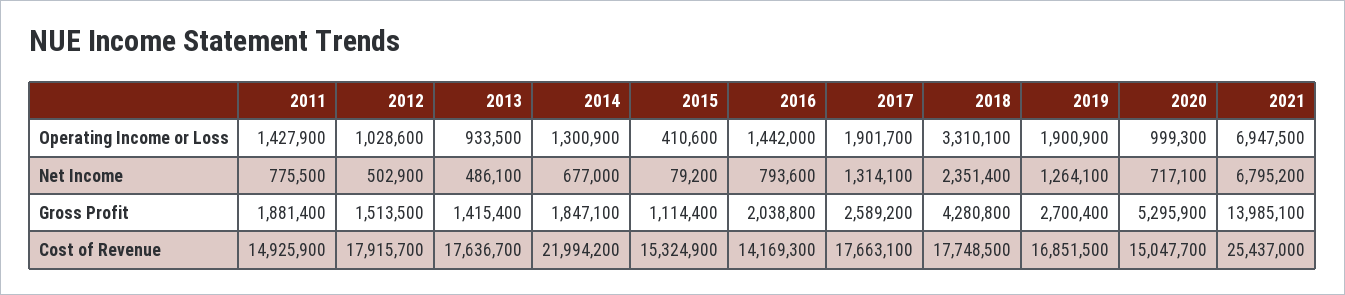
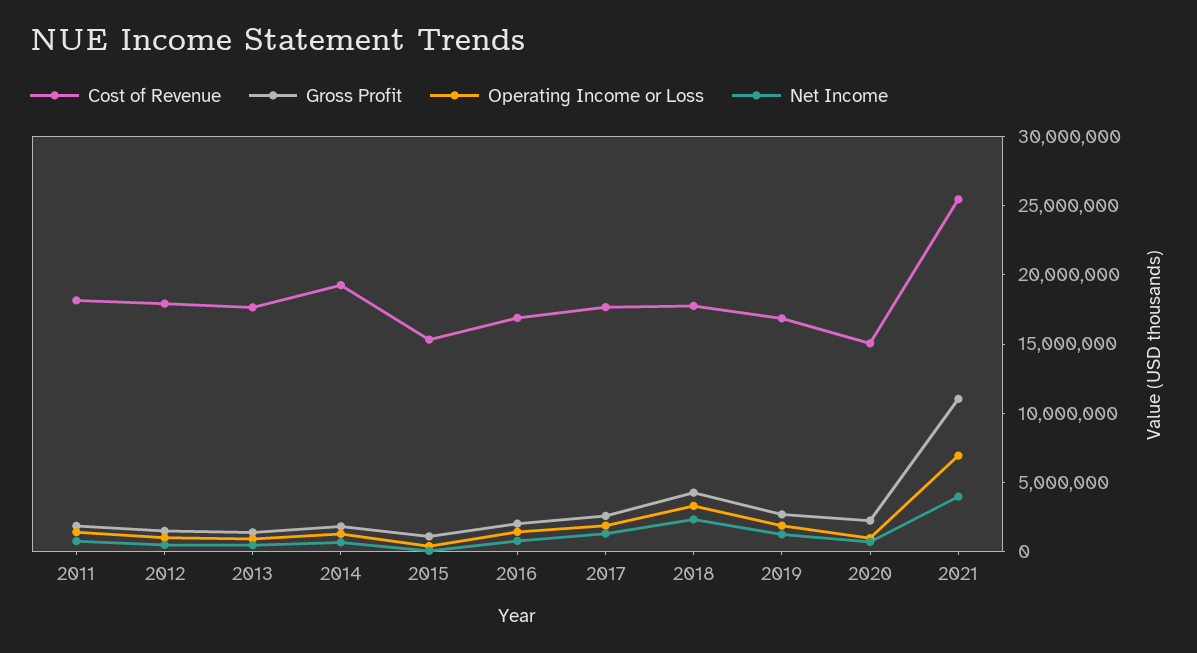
  {
    "Operating Income or Loss": {
      "2011": 1427900,
      "2012": 1028600,
      "2013": 933500,
      "2014": 1300900,
      "2015": 410600,
      "2016": 1442000,
      "2017": 1901700,
      "2018": 3310100,
      "2019": 1900900,
      "2020": 999300,
      "2021": 6947500
    },
    "Net Income": {
      "2011": 775500,
      "2012": 502900,
      "2013": 486100,
      "2014": 677000,
      "2015": 79200,
      "2016": 793600,
      "2017": 1314100,
      "2018": 2351400,
      "2019": 1264100,
      "2020": 717100,
-     "2021": 6795200
+     "2021": 4000000
    },
    "Gross Profit": {
      "2011": 1881400,
      "2012": 1513500,
      "2013": 1415400,
      "2014": 1847100,
      "2015": 1114400,
      "2016": 2038800,
      "2017": 2589200,
      "2018": 4280800,
      "2019": 2700400,
-     "2020": 5295900,
+     "2020": 2000000,
-     "2021": 13985100
+     "2021": 11000000
    },
    "Cost of Revenue": {
-     "2011": 14925900,
+     "2011": 18000000,
      "2012": 17915700,
      "2013": 17636700,
-     "2014": 21994200,
+     "2014": 19000000,
      "2015": 15324900,
-     "2016": 14169300,
+     "2016": 17000000,
      "2017": 17663100,
      "2018": 17748500,
      "2019": 16851500,
      "2020": 15047700,
      "2021": 25437000
    }
  }

